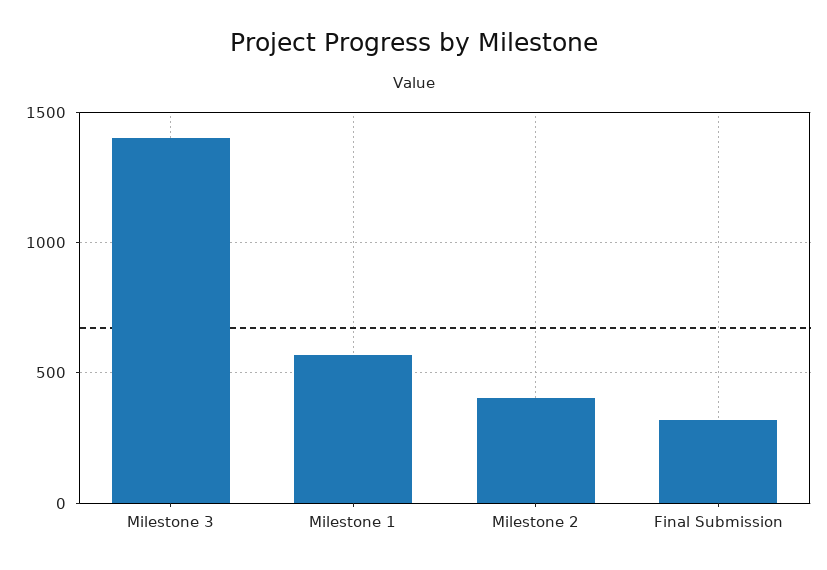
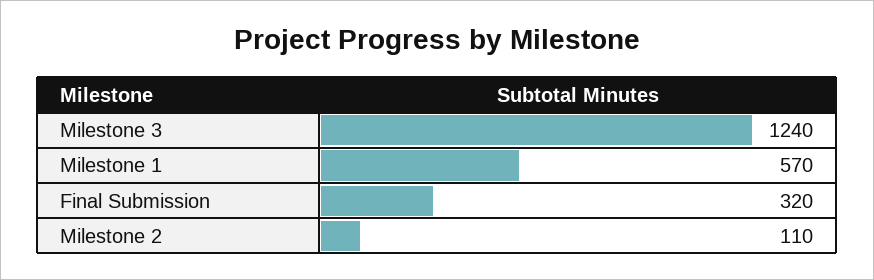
  {
-   "Milestone 3": 1400,
+   "Milestone 3": 1240,
    "Milestone 1": 570,
-   "Milestone 2": 400,
+   "Milestone 2": 110,
    "Final Submission": 320
  }

